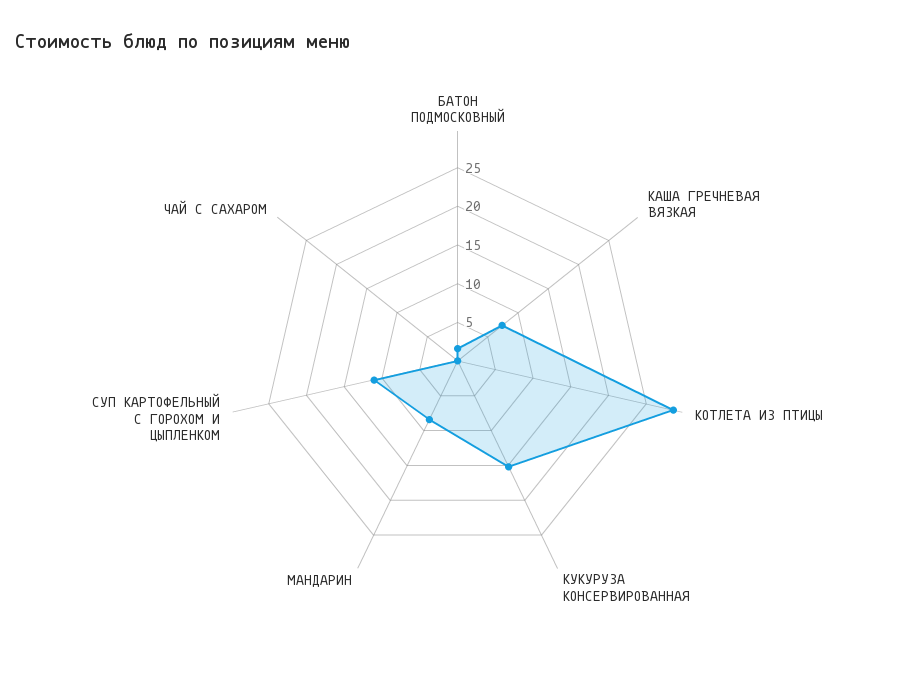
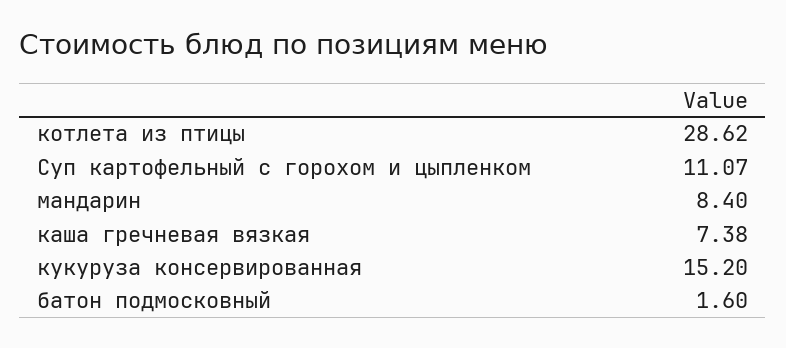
  {
    "БАТОН ПОДМОСКОВНЫЙ": 1.6,
    "КАША ГРЕЧНЕВАЯ ВЯЗКАЯ": 7.38,
    "КОТЛЕТА ИЗ ПТИЦЫ": 28.62,
    "КУКУРУЗА КОНСЕРВИРОВАННАЯ": 15.2,
    "МАНДАРИН": 8.4,
-   "СУП КАРТОФЕЛЬНЫЙ С ГОРОХОМ И ЦЫПЛЕНКОМ": 11.07,
+   "СУП КАРТОФЕЛЬНЫЙ С ГОРОХОМ И ЦЫПЛЕНКОМ": 11.07
-   "ЧАЙ С САХАРОМ": 0
  }

